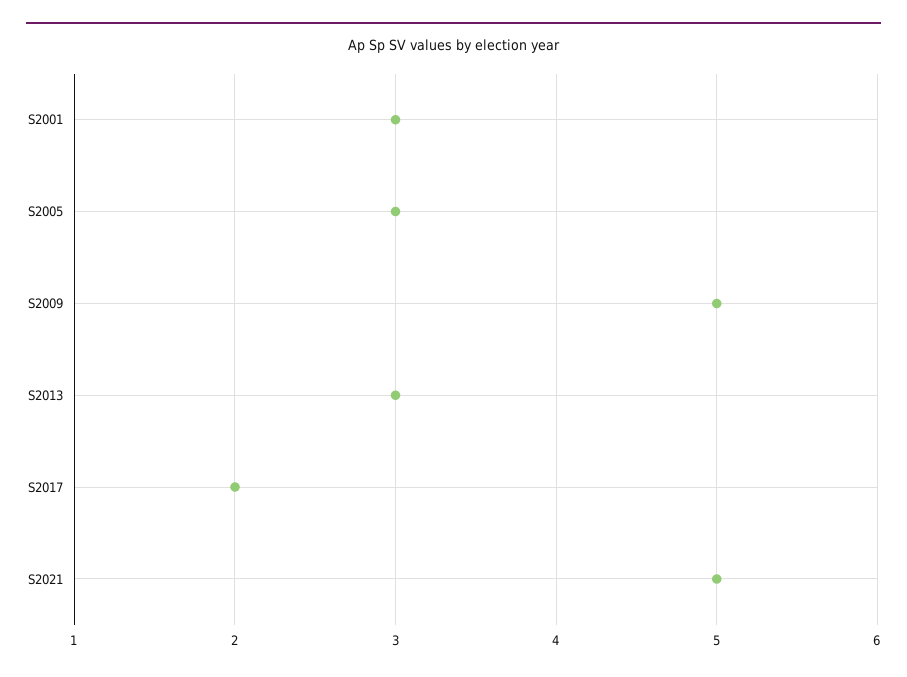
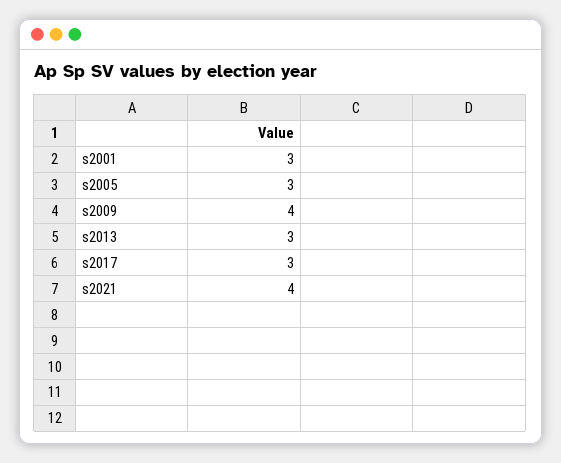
  {
    "S2001": 3,
    "S2005": 3,
-   "S2009": 5,
+   "S2009": 4,
    "S2013": 3,
-   "S2017": 2,
+   "S2017": 3,
-   "S2021": 5
+   "S2021": 4
  }

